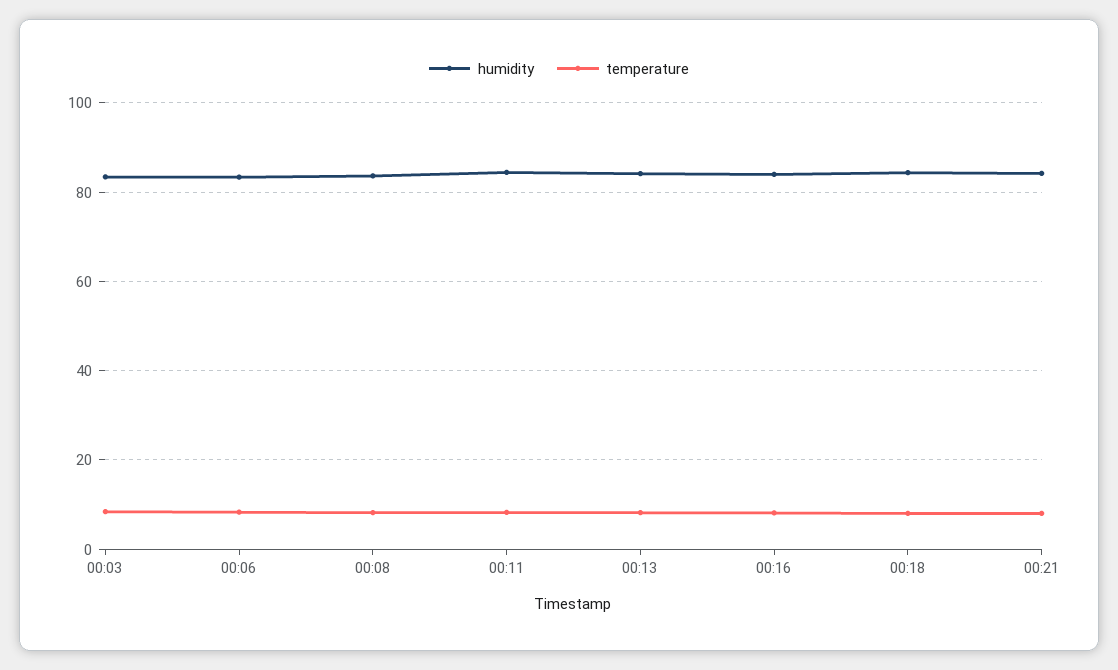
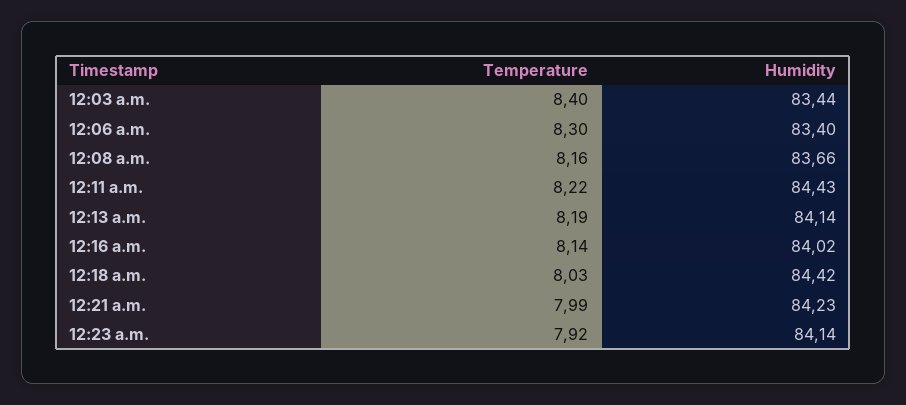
  {
    "humidity": {
      "00:03": 83.44,
      "00:06": 83.4,
      "00:08": 83.66,
      "00:11": 84.43,
      "00:13": 84.14,
      "00:16": 84.02,
      "00:18": 84.42,
-     "00:21": 84.23
+     "00:21": 84.23,
+     "12:23 a.m.": 84.14
    },
    "temperature": {
      "00:03": 8.4,
      "00:06": 8.3,
      "00:08": 8.16,
      "00:11": 8.22,
      "00:13": 8.19,
      "00:16": 8.14,
      "00:18": 8.03,
-     "00:21": 7.99
+     "00:21": 7.99,
+     "12:23 a.m.": 7.92
    }
  }

